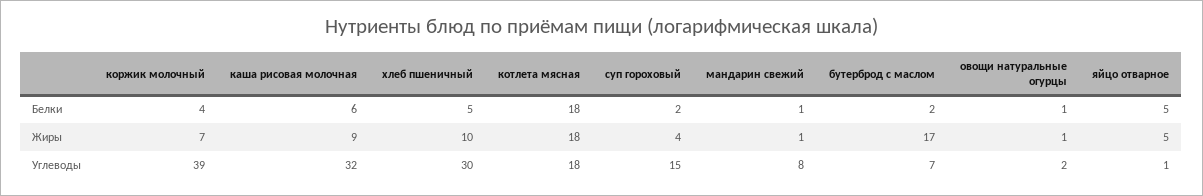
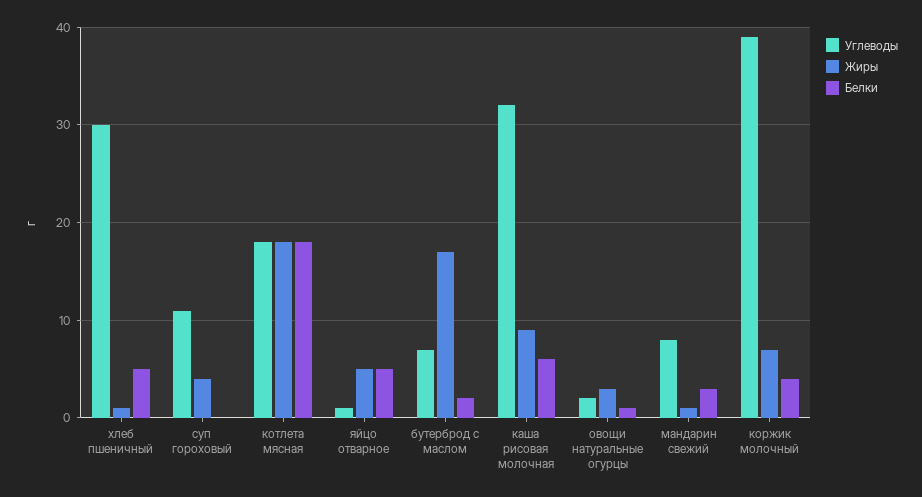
  {
    "Белки": {
      "коржик молочный": 4,
      "каша рисовая молочная": 6,
      "хлеб пшеничный": 5,
      "котлета мясная": 18,
-     "суп гороховый": 2,
+     "суп гороховый": 0,
-     "мандарин свежий": 1,
+     "мандарин свежий": 3,
      "бутерброд с маслом": 2,
      "овощи натуральные огурцы": 1,
      "яйцо отварное": 5
    },
    "Жиры": {
      "коржик молочный": 7,
      "каша рисовая молочная": 9,
-     "хлеб пшеничный": 10,
+     "хлеб пшеничный": 1,
      "котлета мясная": 18,
      "суп гороховый": 4,
      "мандарин свежий": 1,
      "бутерброд с маслом": 17,
-     "овощи натуральные огурцы": 1,
+     "овощи натуральные огурцы": 3,
      "яйцо отварное": 5
    },
    "Углеводы": {
      "коржик молочный": 39,
      "каша рисовая молочная": 32,
      "хлеб пшеничный": 30,
      "котлета мясная": 18,
-     "суп гороховый": 15,
+     "суп гороховый": 11,
      "мандарин свежий": 8,
      "бутерброд с маслом": 7,
      "овощи натуральные огурцы": 2,
      "яйцо отварное": 1
    }
  }

